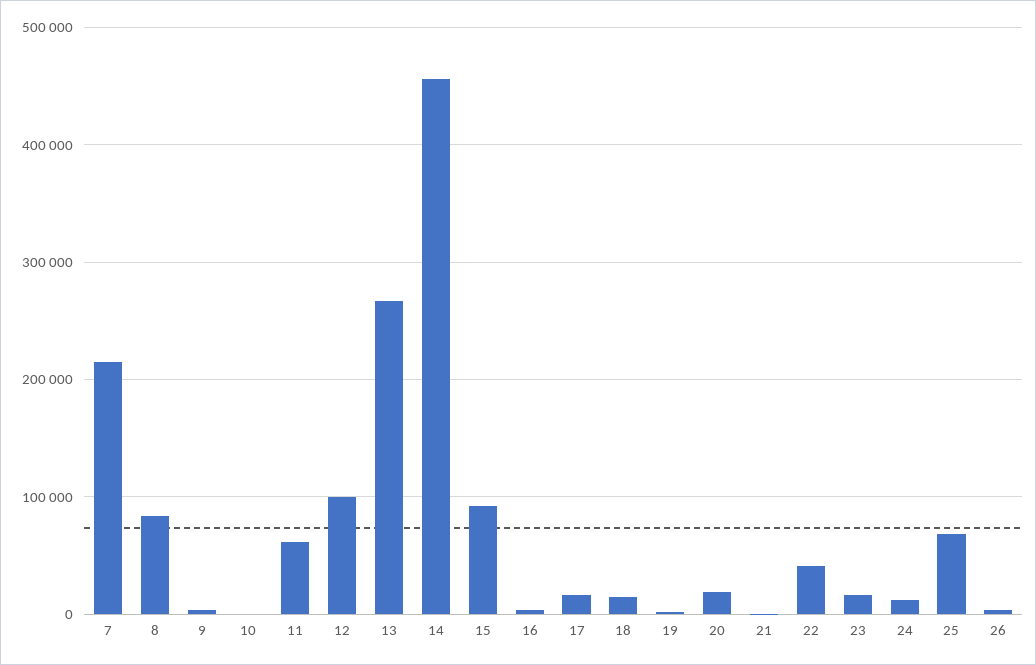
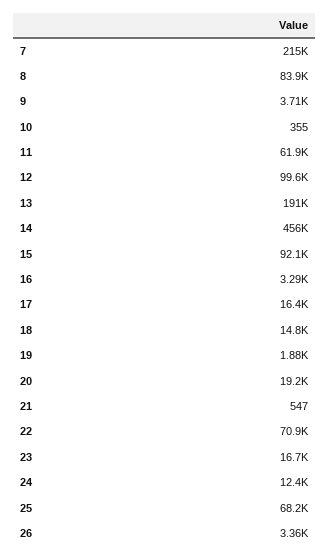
  {
    "7": 215000,
    "8": 83900,
    "9": 3710,
    "10": 355,
    "11": 61900,
    "12": 99600,
-   "13": 270000,
+   "13": 191000,
    "14": 456000,
    "15": 92100,
    "16": 3290,
    "17": 16400,
    "18": 14800,
    "19": 1880,
    "20": 19200,
    "21": 547,
-   "22": 40000,
+   "22": 70900,
    "23": 16700,
    "24": 12400,
    "25": 68200,
    "26": 3360
  }

